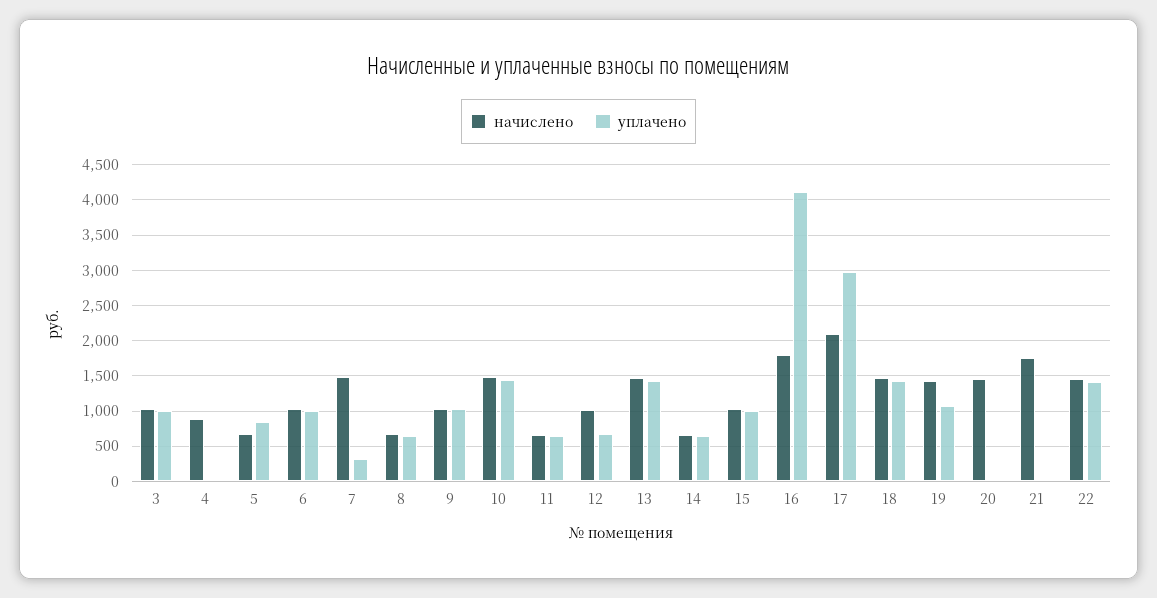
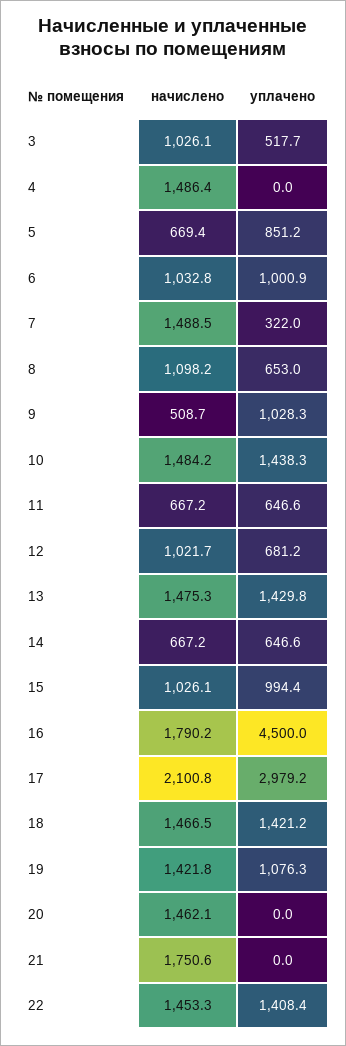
  {
    "начислено": {
      "3": 1026.1,
-     "4": 900,
+     "4": 1486.4,
      "5": 669.4,
      "6": 1032.8,
      "7": 1488.5,
-     "8": 700,
+     "8": 1098.2,
-     "9": 1000,
+     "9": 508.7,
      "10": 1484.2,
      "11": 667.2,
      "12": 1021.7,
      "13": 1475.3,
      "14": 667.2,
      "15": 1026.1,
      "16": 1790.2,
      "17": 2100.8,
      "18": 1466.5,
      "19": 1421.8,
      "20": 1462.1,
      "21": 1750.6,
      "22": 1453.3
    },
    "уплачено": {
-     "3": 1000,
+     "3": 517.7,
      "4": 0,
      "5": 851.2,
      "6": 1000.9,
      "7": 322,
      "8": 653,
      "9": 1028.3,
      "10": 1438.3,
      "11": 646.6,
      "12": 681.2,
      "13": 1429.8,
      "14": 646.6,
      "15": 994.4,
-     "16": 4100,
+     "16": 4500,
      "17": 2979.2,
      "18": 1421.2,
      "19": 1076.3,
      "20": 0,
      "21": 0,
      "22": 1408.4
    }
  }

